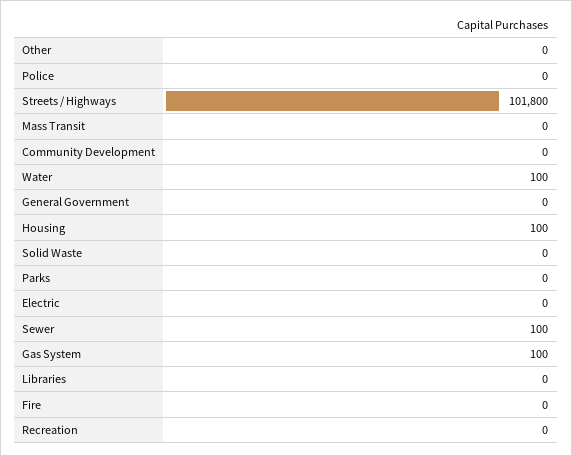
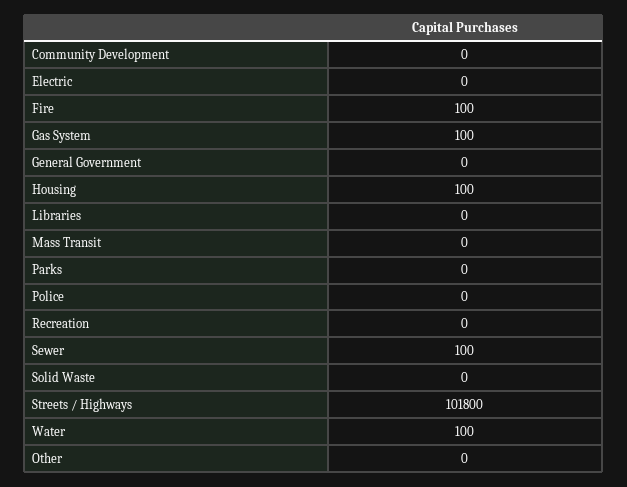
  {
    "Other": 0,
    "Police": 0,
    "Streets / Highways": 101800,
    "Mass Transit": 0,
    "Community Development": 0,
    "Water": 100,
    "General Government": 0,
    "Housing": 100,
    "Solid Waste": 0,
    "Parks": 0,
    "Electric": 0,
    "Sewer": 100,
    "Gas System": 100,
    "Libraries": 0,
-   "Fire": 0,
+   "Fire": 100,
    "Recreation": 0
  }

